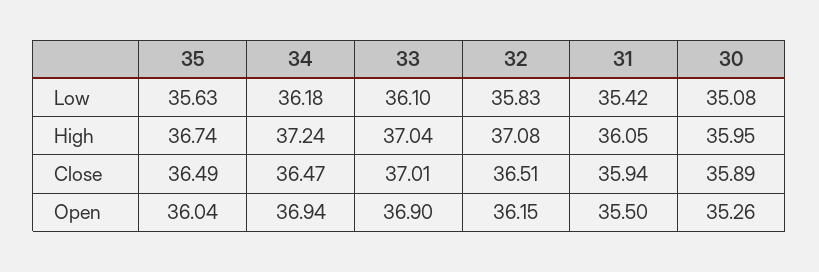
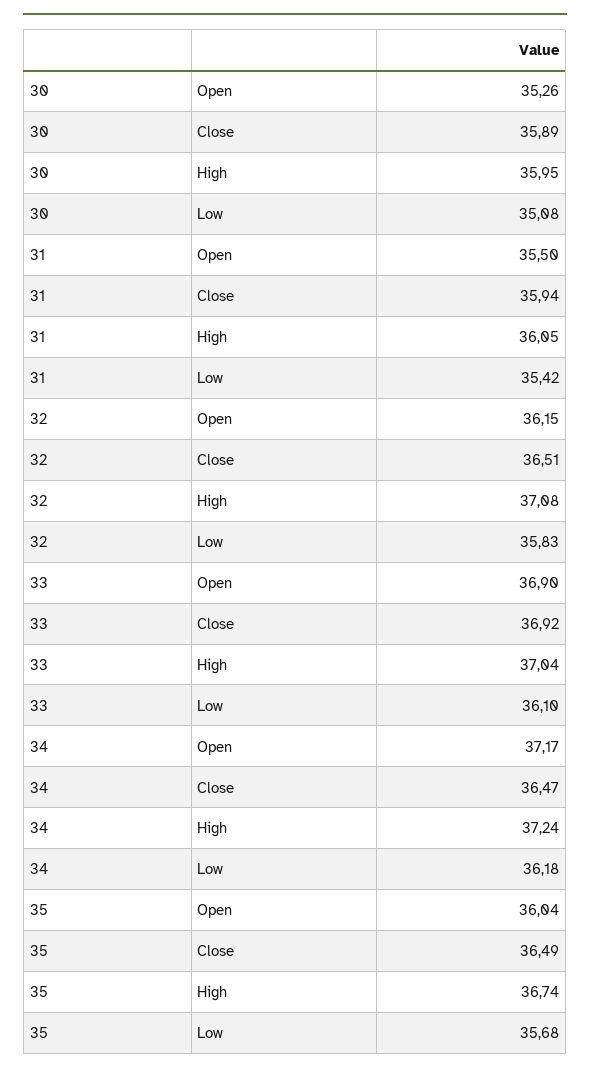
  {
    "35": {
-     "Low": 35.63,
+     "Low": 35.68,
      "High": 36.74,
      "Close": 36.49,
      "Open": 36.04
    },
    "34": {
      "Low": 36.18,
      "High": 37.24,
      "Close": 36.47,
-     "Open": 36.94
+     "Open": 37.17
    },
    "33": {
      "Low": 36.1,
      "High": 37.04,
-     "Close": 37.01,
+     "Close": 36.92,
      "Open": 36.9
    },
    "32": {
      "Low": 35.83,
      "High": 37.08,
      "Close": 36.51,
      "Open": 36.15
    },
    "31": {
      "Low": 35.42,
      "High": 36.05,
      "Close": 35.94,
      "Open": 35.5
    },
    "30": {
      "Low": 35.08,
      "High": 35.95,
      "Close": 35.89,
      "Open": 35.26
    }
  }

